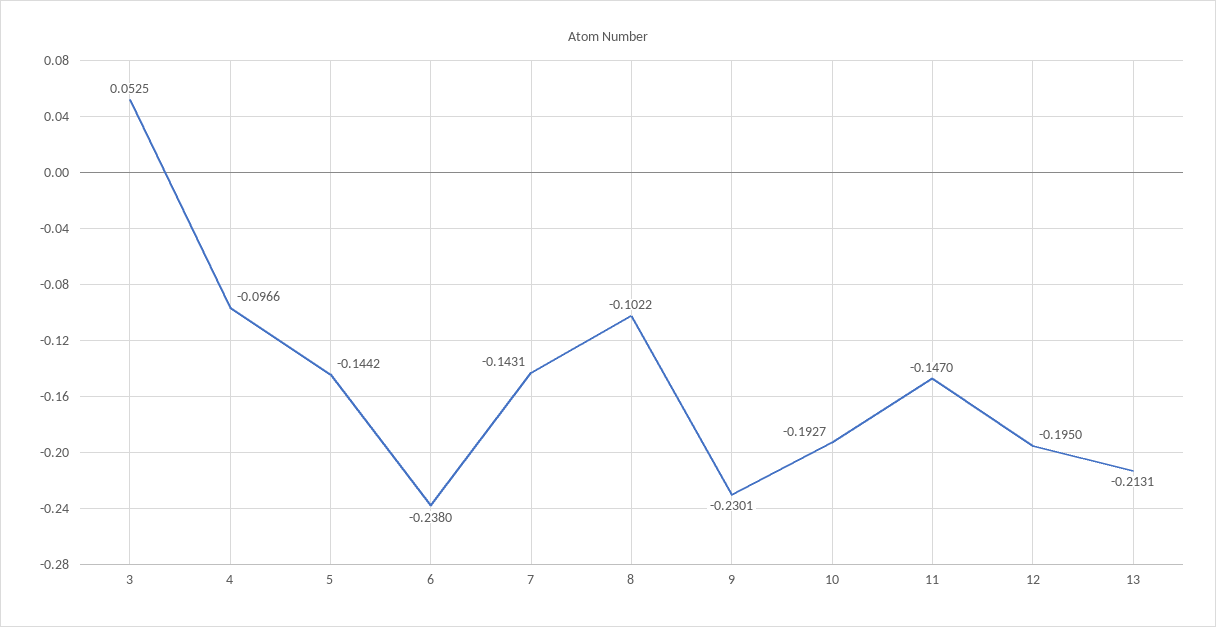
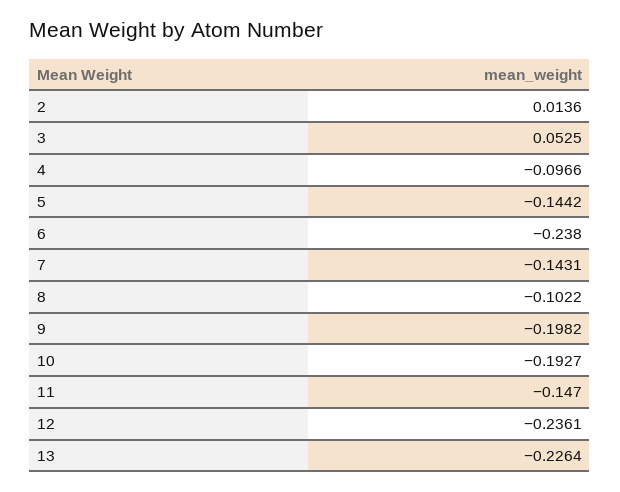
  {
    "3": 0.0525,
    "4": -0.0966,
    "5": -0.1442,
    "6": -0.238,
    "7": -0.1431,
    "8": -0.1022,
-   "9": -0.2301,
+   "9": -0.1982,
    "10": -0.1927,
    "11": -0.147,
-   "12": -0.195,
+   "12": -0.2361,
-   "13": -0.2131
+   "13": -0.2264,
+   "2": 0.0136
  }

